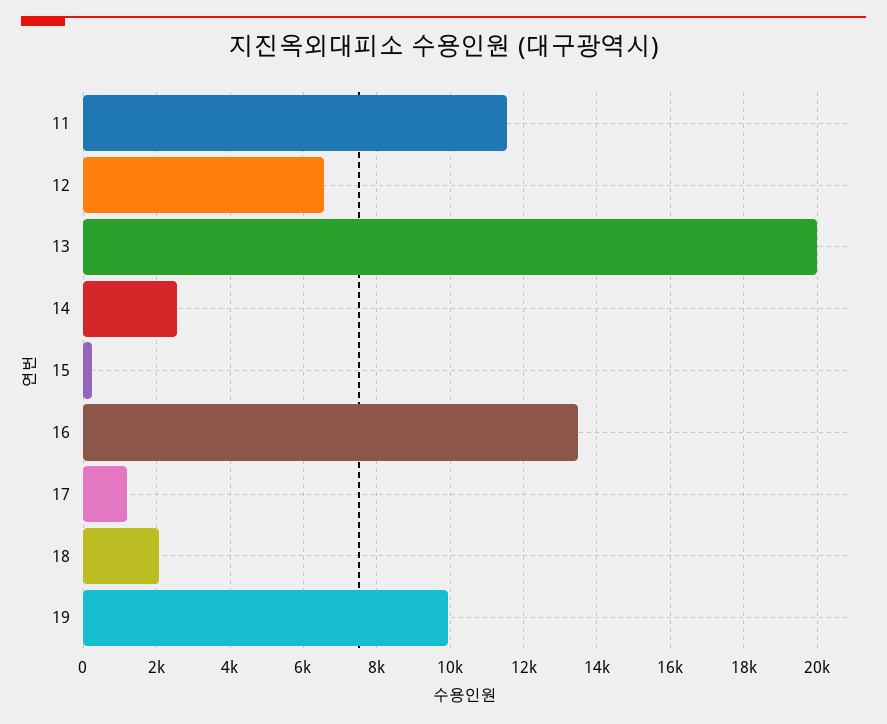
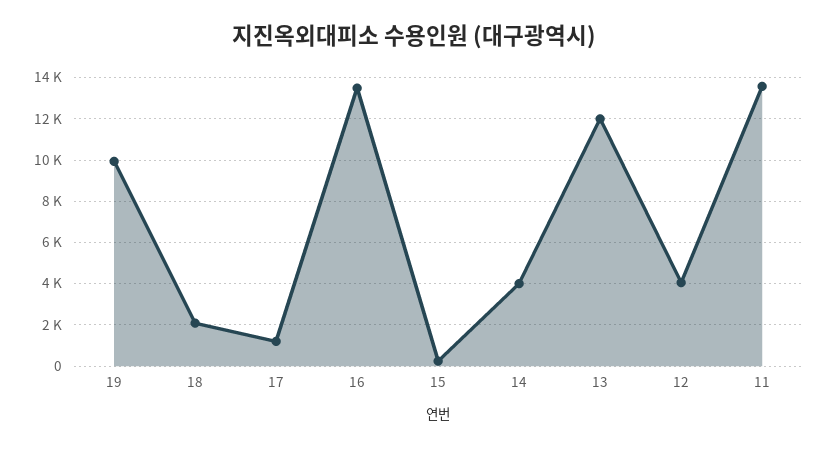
  {
-   "11": 11600,
+   "11": 13500,
-   "12": 6600,
+   "12": 4000,
-   "13": 20000,
+   "13": 12000,
-   "14": 2600,
+   "14": 4000,
    "15": 200,
    "16": 13400,
    "17": 1200,
    "18": 2000,
    "19": 10000
  }

